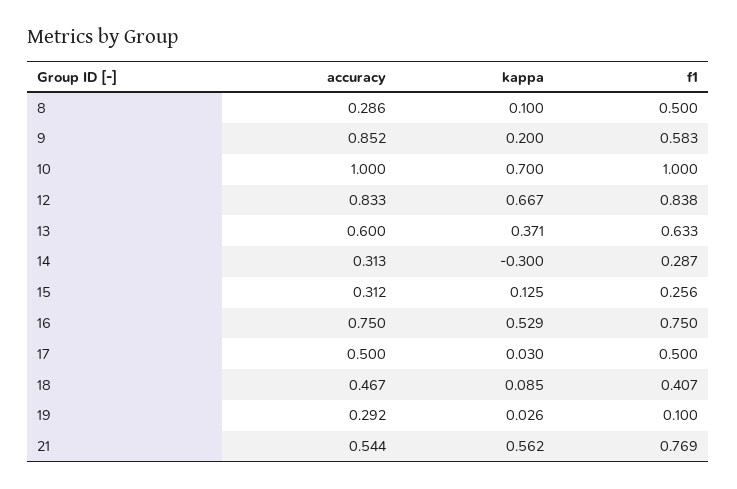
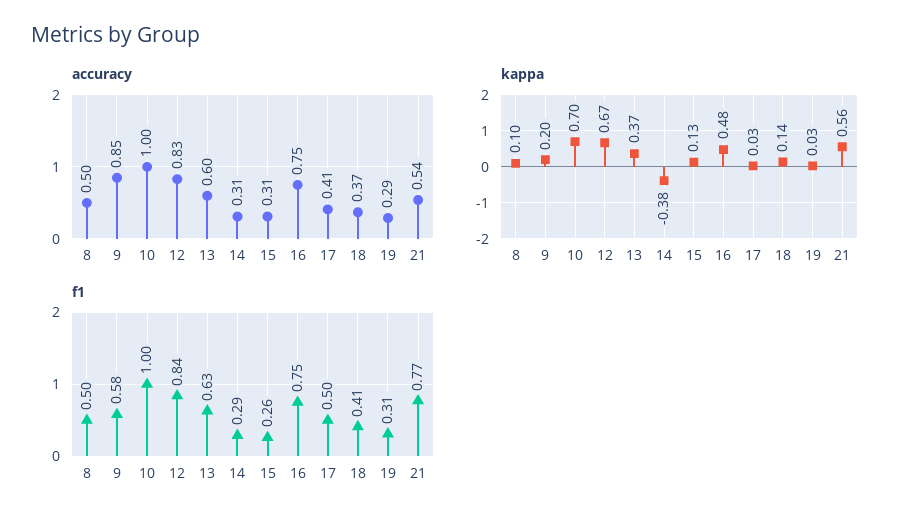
  {
    "accuracy": {
-     "8": 0.286,
+     "8": 0.5,
      "9": 0.852,
      "10": 1,
      "12": 0.833,
      "13": 0.6,
      "14": 0.313,
      "15": 0.312,
      "16": 0.75,
-     "17": 0.5,
+     "17": 0.41,
-     "18": 0.467,
+     "18": 0.37,
      "19": 0.292,
      "21": 0.544
    },
    "kappa": {
      "8": 0.1,
      "9": 0.2,
      "10": 0.7,
      "12": 0.667,
      "13": 0.371,
-     "14": -0.3,
+     "14": -0.38,
      "15": 0.125,
-     "16": 0.529,
+     "16": 0.48,
      "17": 0.03,
-     "18": 0.085,
+     "18": 0.14,
      "19": 0.026,
      "21": 0.562
    },
    "f1": {
      "8": 0.5,
      "9": 0.583,
      "10": 1,
      "12": 0.838,
      "13": 0.633,
      "14": 0.287,
      "15": 0.256,
      "16": 0.75,
      "17": 0.5,
      "18": 0.407,
-     "19": 0.1,
+     "19": 0.31,
      "21": 0.769
    }
  }

